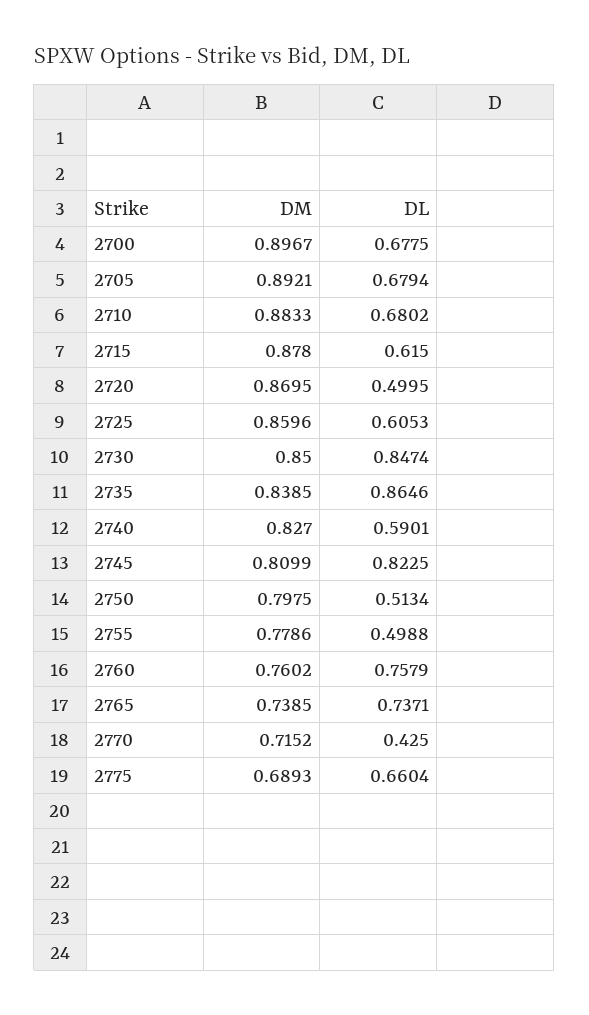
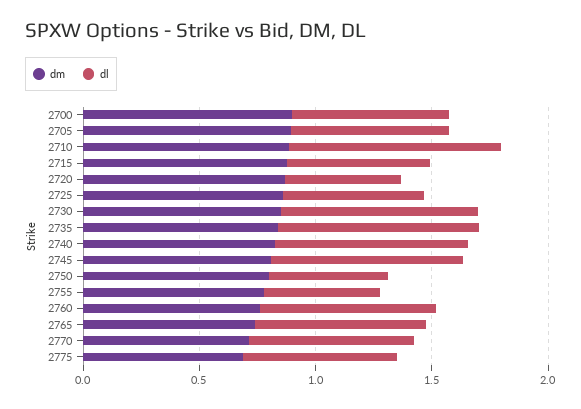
  {
    "DM": {
      "2700": 0.8967,
      "2705": 0.8921,
      "2710": 0.8833,
      "2715": 0.878,
      "2720": 0.8695,
      "2725": 0.8596,
      "2730": 0.85,
      "2735": 0.8385,
      "2740": 0.827,
      "2745": 0.8099,
      "2750": 0.7975,
      "2755": 0.7786,
      "2760": 0.7602,
      "2765": 0.7385,
      "2770": 0.7152,
      "2775": 0.6893
    },
    "DL": {
      "2700": 0.6775,
      "2705": 0.6794,
-     "2710": 0.6802,
+     "2710": 0.9,
      "2715": 0.615,
      "2720": 0.4995,
      "2725": 0.6053,
      "2730": 0.8474,
      "2735": 0.8646,
-     "2740": 0.5901,
+     "2740": 0.8,
      "2745": 0.8225,
      "2750": 0.5134,
      "2755": 0.4988,
      "2760": 0.7579,
      "2765": 0.7371,
-     "2770": 0.425,
+     "2770": 0.7,
      "2775": 0.6604
    }
  }

